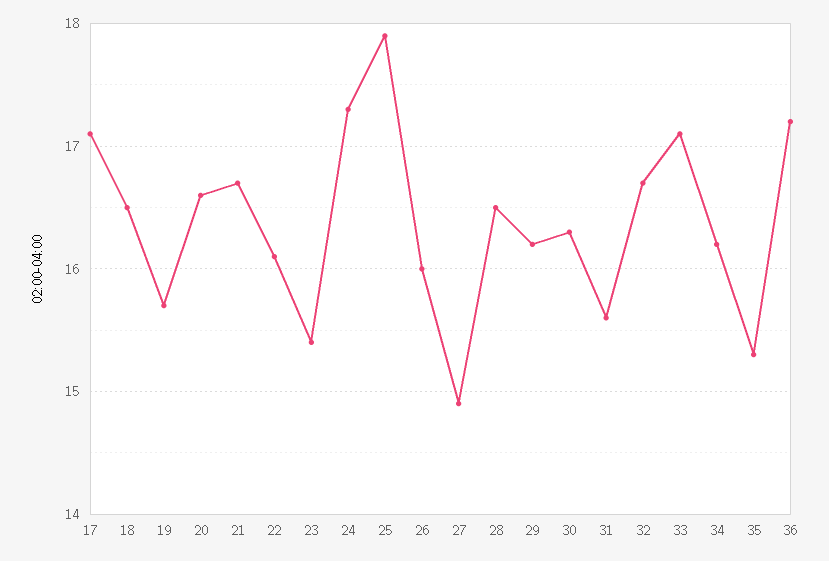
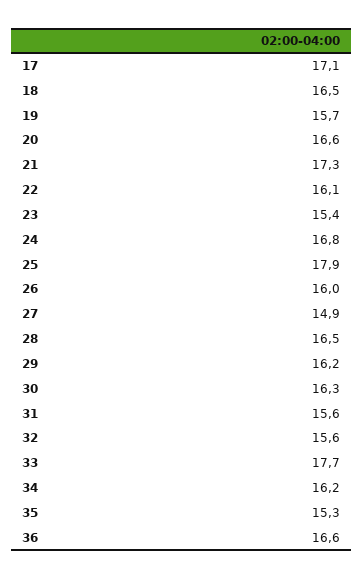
  {
    "17": 17.1,
    "18": 16.5,
    "19": 15.7,
    "20": 16.6,
-   "21": 16.7,
+   "21": 17.3,
    "22": 16.1,
    "23": 15.4,
-   "24": 17.3,
+   "24": 16.8,
    "25": 17.9,
    "26": 16,
    "27": 14.9,
    "28": 16.5,
    "29": 16.2,
    "30": 16.3,
    "31": 15.6,
-   "32": 16.7,
+   "32": 15.6,
-   "33": 17.1,
+   "33": 17.7,
    "34": 16.2,
    "35": 15.3,
-   "36": 17.2
+   "36": 16.6
  }

